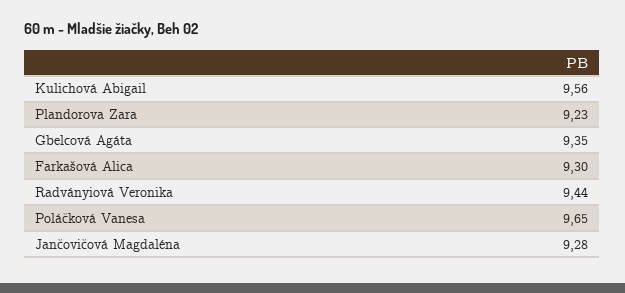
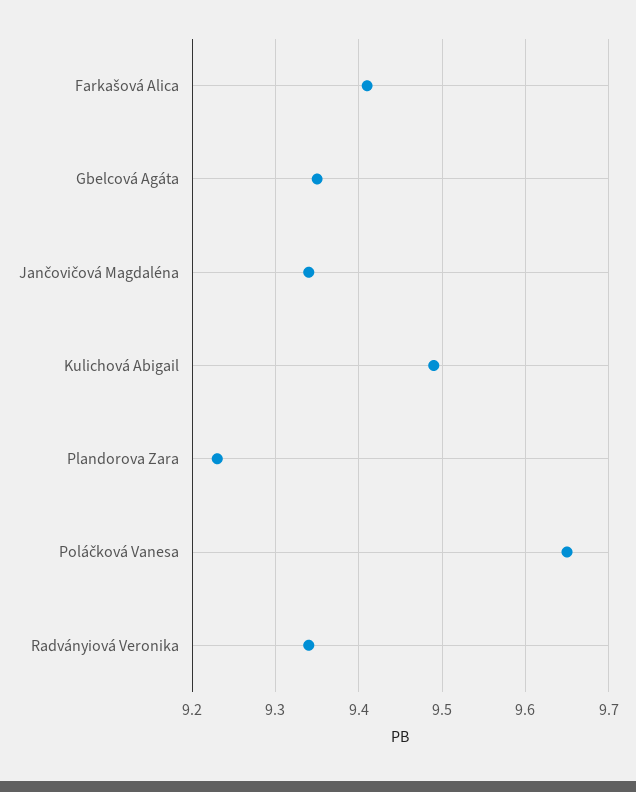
  {
-   "Kulichová Abigail": 9.56,
+   "Kulichová Abigail": 9.49,
    "Plandorova Zara": 9.23,
    "Gbelcová Agáta": 9.35,
-   "Farkašová Alica": 9.3,
+   "Farkašová Alica": 9.41,
-   "Radványiová Veronika": 9.44,
+   "Radványiová Veronika": 9.34,
    "Poláčková Vanesa": 9.65,
-   "Jančovičová Magdaléna": 9.28
+   "Jančovičová Magdaléna": 9.34
  }

